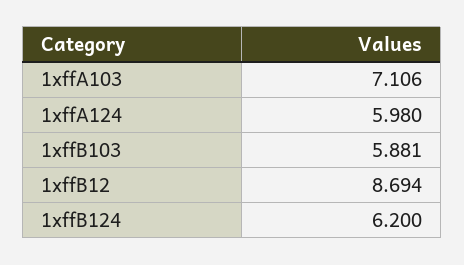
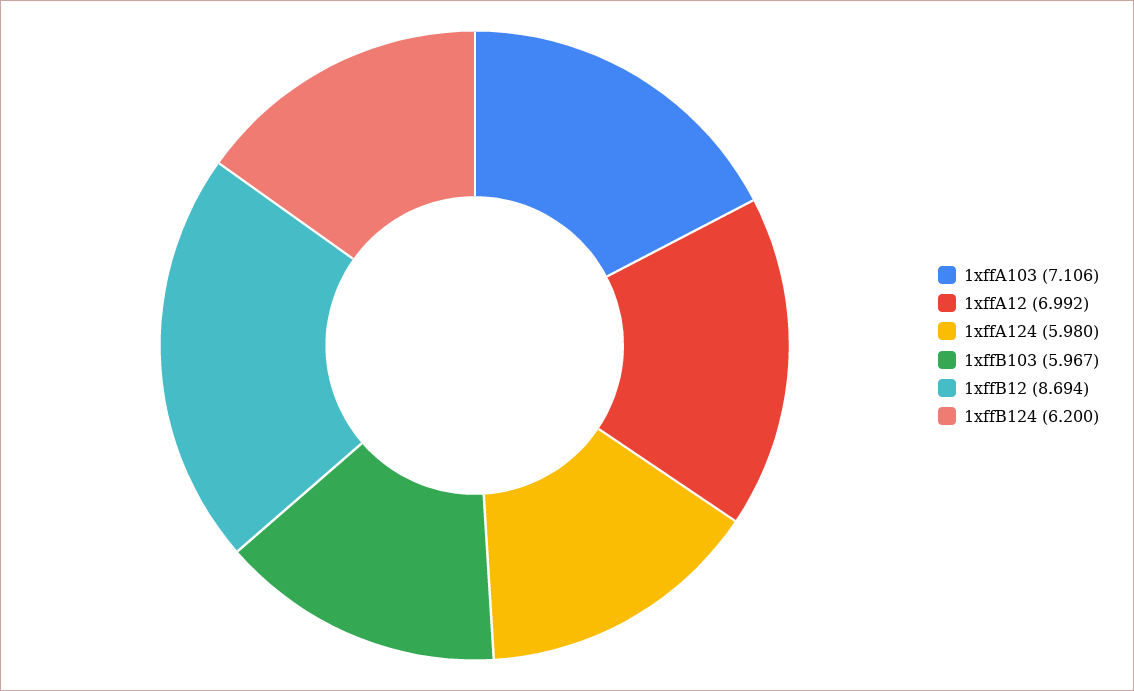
  {
    "1xffA103": 7.106,
    "1xffA124": 5.98,
-   "1xffB103": 5.881,
+   "1xffB103": 5.967,
    "1xffB12": 8.694,
-   "1xffB124": 6.2
+   "1xffB124": 6.2,
+   "1xffA12": 6.992
  }

